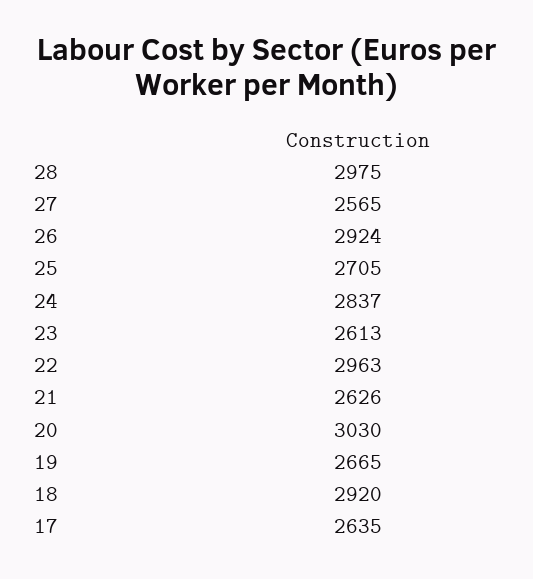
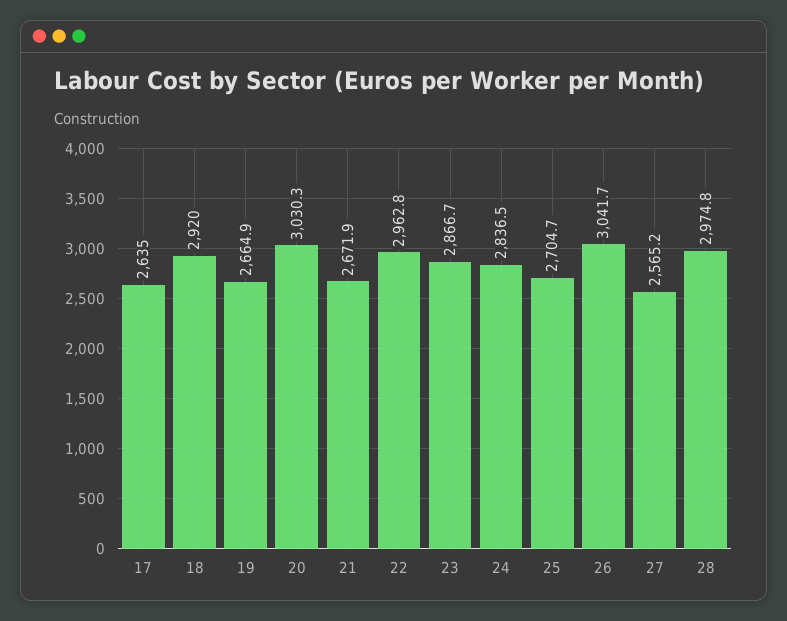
  {
    "28": 2974.8,
    "27": 2565.2,
-   "26": 2924,
+   "26": 3041.7,
    "25": 2704.7,
    "24": 2836.5,
-   "23": 2613,
+   "23": 2866.7,
    "22": 2962.8,
-   "21": 2626,
+   "21": 2671.9,
    "20": 3030.3,
    "19": 2664.9,
    "18": 2920,
    "17": 2635
  }

